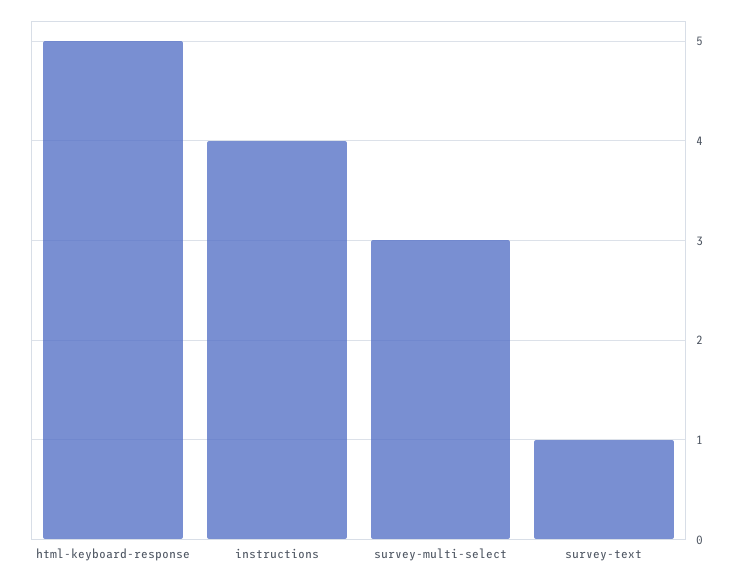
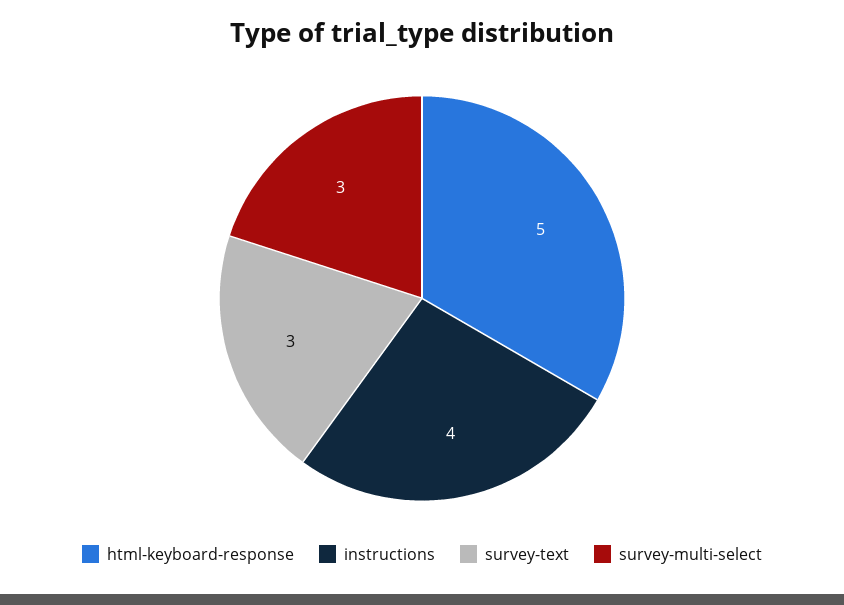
  {
    "html-keyboard-response": 5,
    "instructions": 4,
    "survey-multi-select": 3,
-   "survey-text": 1
+   "survey-text": 3
  }

